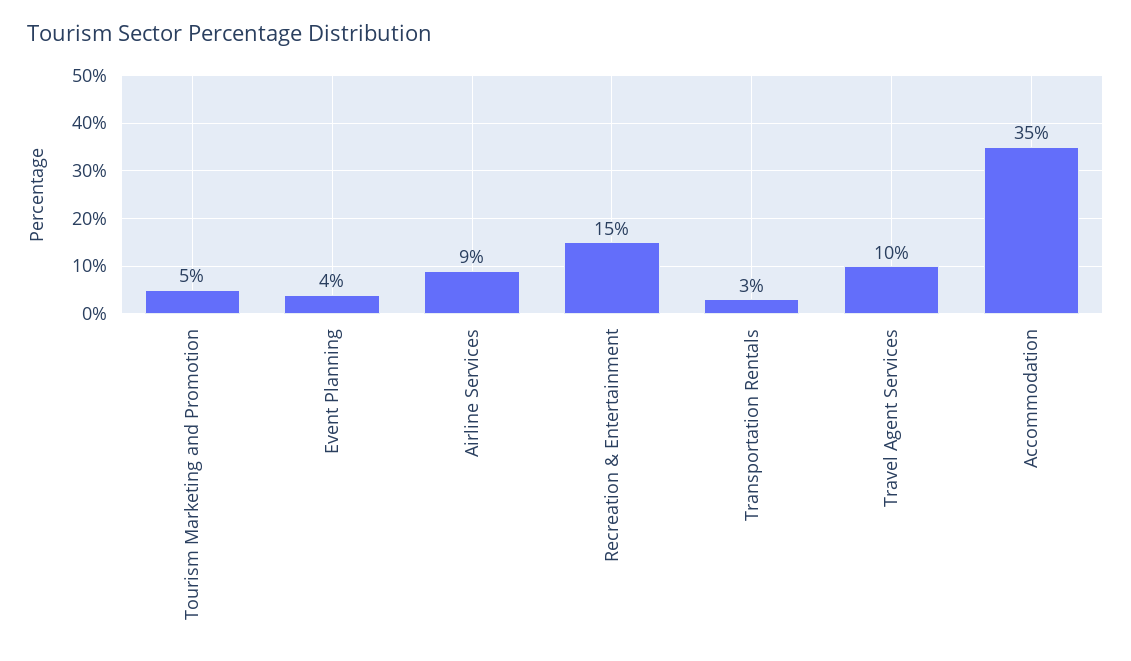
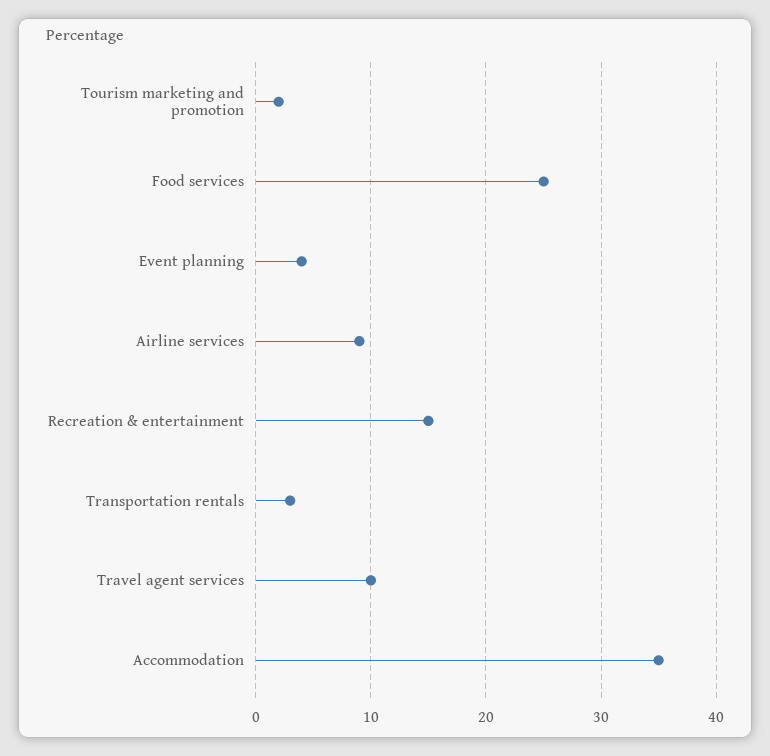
  {
-   "Tourism Marketing and Promotion": 5,
+   "Tourism Marketing and Promotion": 2,
    "Event Planning": 4,
    "Airline Services": 9,
    "Recreation & Entertainment": 15,
    "Transportation Rentals": 3,
    "Travel Agent Services": 10,
-   "Accommodation": 35
+   "Accommodation": 35,
+   "Food services": 25
  }

